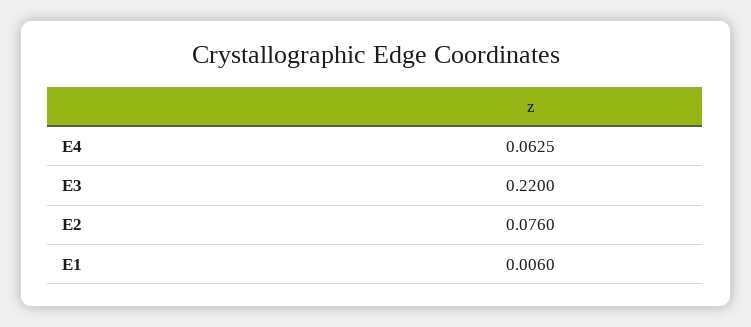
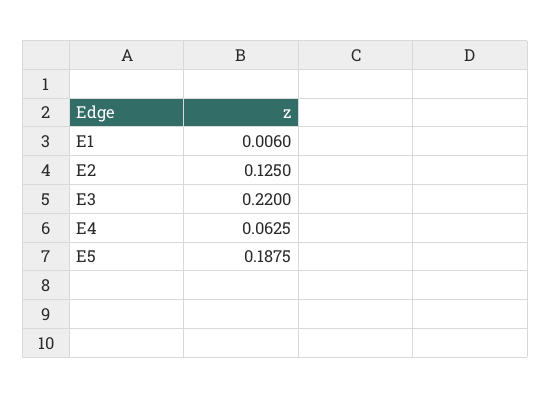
  {
    "E4": 0.0625,
    "E3": 0.22,
-   "E2": 0.076,
+   "E2": 0.125,
-   "E1": 0.006
+   "E1": 0.006,
+   "E5": 0.1875
  }

